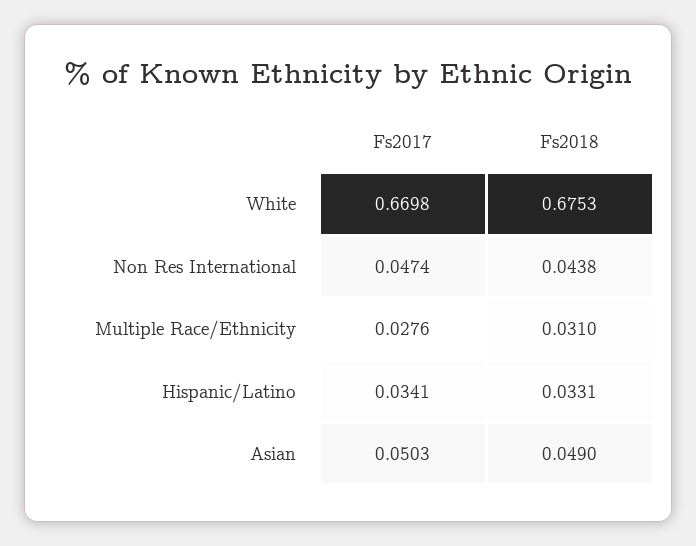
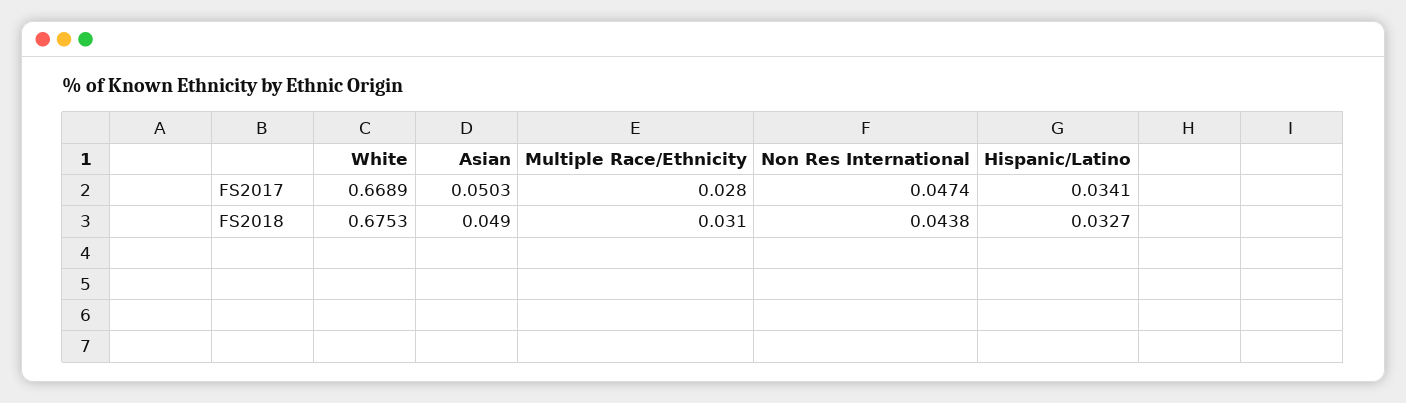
  {
    "Fs2017": {
-     "White": 0.6698,
+     "White": 0.6689,
      "Non Res International": 0.0474,
-     "Multiple Race/Ethnicity": 0.0276,
+     "Multiple Race/Ethnicity": 0.028,
      "Hispanic/Latino": 0.0341,
      "Asian": 0.0503
    },
    "Fs2018": {
      "White": 0.6753,
      "Non Res International": 0.0438,
      "Multiple Race/Ethnicity": 0.031,
-     "Hispanic/Latino": 0.0331,
+     "Hispanic/Latino": 0.0327,
      "Asian": 0.049
    }
  }

